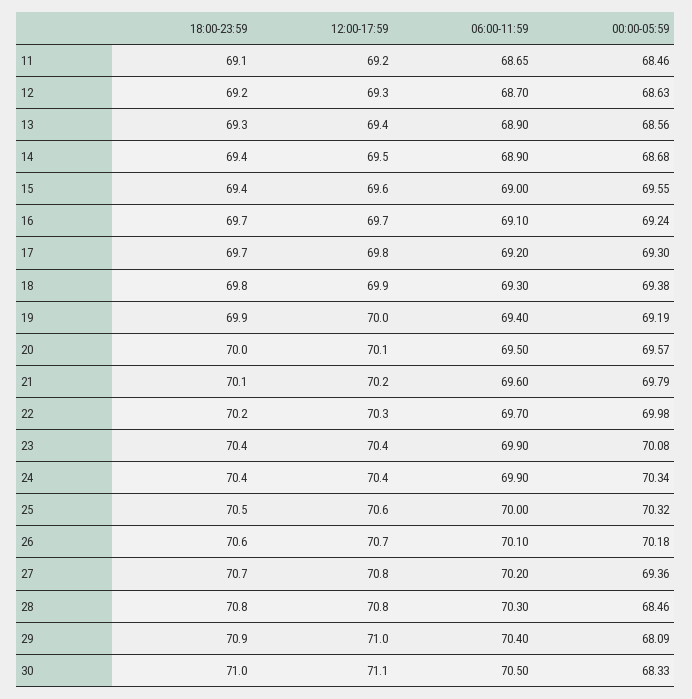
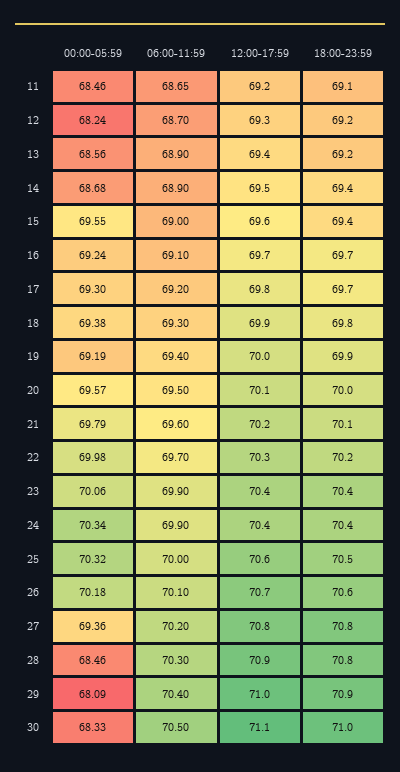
  {
    "18:00-23:59": {
      "11": 69.1,
      "12": 69.2,
-     "13": 69.3,
+     "13": 69.2,
      "14": 69.4,
      "15": 69.4,
      "16": 69.7,
      "17": 69.7,
      "18": 69.8,
      "19": 69.9,
      "20": 70,
      "21": 70.1,
      "22": 70.2,
      "23": 70.4,
      "24": 70.4,
      "25": 70.5,
      "26": 70.6,
-     "27": 70.7,
+     "27": 70.8,
      "28": 70.8,
      "29": 70.9,
      "30": 71
    },
    "12:00-17:59": {
      "11": 69.2,
      "12": 69.3,
      "13": 69.4,
      "14": 69.5,
      "15": 69.6,
      "16": 69.7,
      "17": 69.8,
      "18": 69.9,
      "19": 70,
      "20": 70.1,
      "21": 70.2,
      "22": 70.3,
      "23": 70.4,
      "24": 70.4,
      "25": 70.6,
      "26": 70.7,
      "27": 70.8,
-     "28": 70.8,
+     "28": 70.9,
      "29": 71,
      "30": 71.1
    },
    "06:00-11:59": {
      "11": 68.65,
      "12": 68.7,
      "13": 68.9,
      "14": 68.9,
      "15": 69,
      "16": 69.1,
      "17": 69.2,
      "18": 69.3,
      "19": 69.4,
      "20": 69.5,
      "21": 69.6,
      "22": 69.7,
      "23": 69.9,
      "24": 69.9,
      "25": 70,
      "26": 70.1,
      "27": 70.2,
      "28": 70.3,
      "29": 70.4,
      "30": 70.5
    },
    "00:00-05:59": {
      "11": 68.46,
-     "12": 68.63,
+     "12": 68.24,
      "13": 68.56,
      "14": 68.68,
      "15": 69.55,
      "16": 69.24,
      "17": 69.3,
      "18": 69.38,
      "19": 69.19,
      "20": 69.57,
      "21": 69.79,
      "22": 69.98,
-     "23": 70.08,
+     "23": 70.06,
      "24": 70.34,
      "25": 70.32,
      "26": 70.18,
      "27": 69.36,
      "28": 68.46,
      "29": 68.09,
      "30": 68.33
    }
  }

